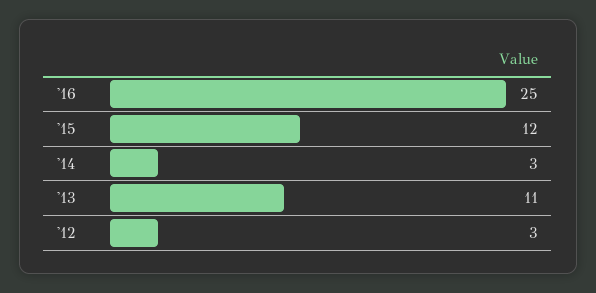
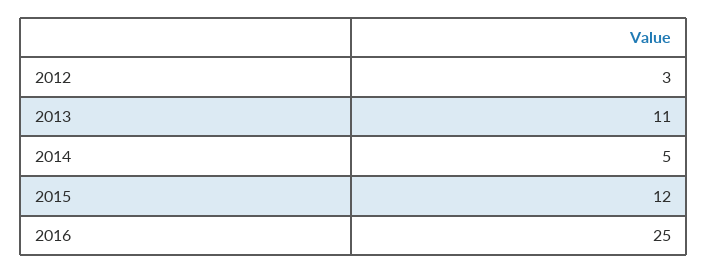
  {
    "'16": 25,
    "'15": 12,
-   "'14": 3,
+   "'14": 5,
    "'13": 11,
    "'12": 3
  }

